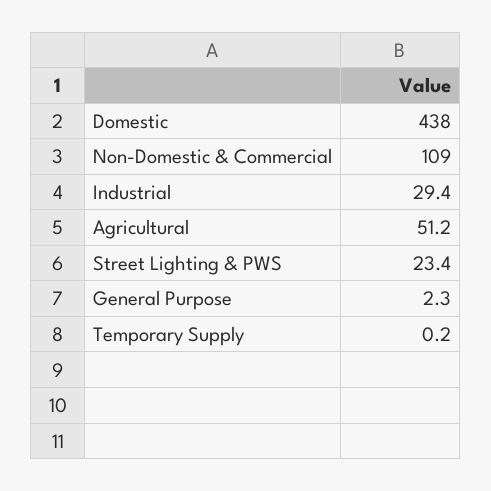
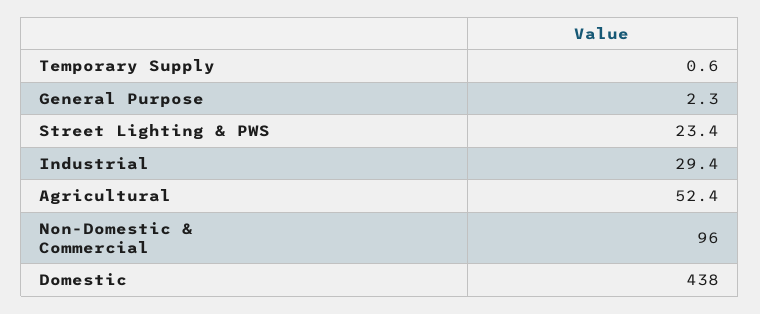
  {
    "Domestic": 438,
-   "Non-Domestic & Commercial": 109,
+   "Non-Domestic & Commercial": 96,
    "Industrial": 29.4,
-   "Agricultural": 51.2,
+   "Agricultural": 52.4,
    "Street Lighting & PWS": 23.4,
    "General Purpose": 2.3,
-   "Temporary Supply": 0.2
+   "Temporary Supply": 0.6
  }

